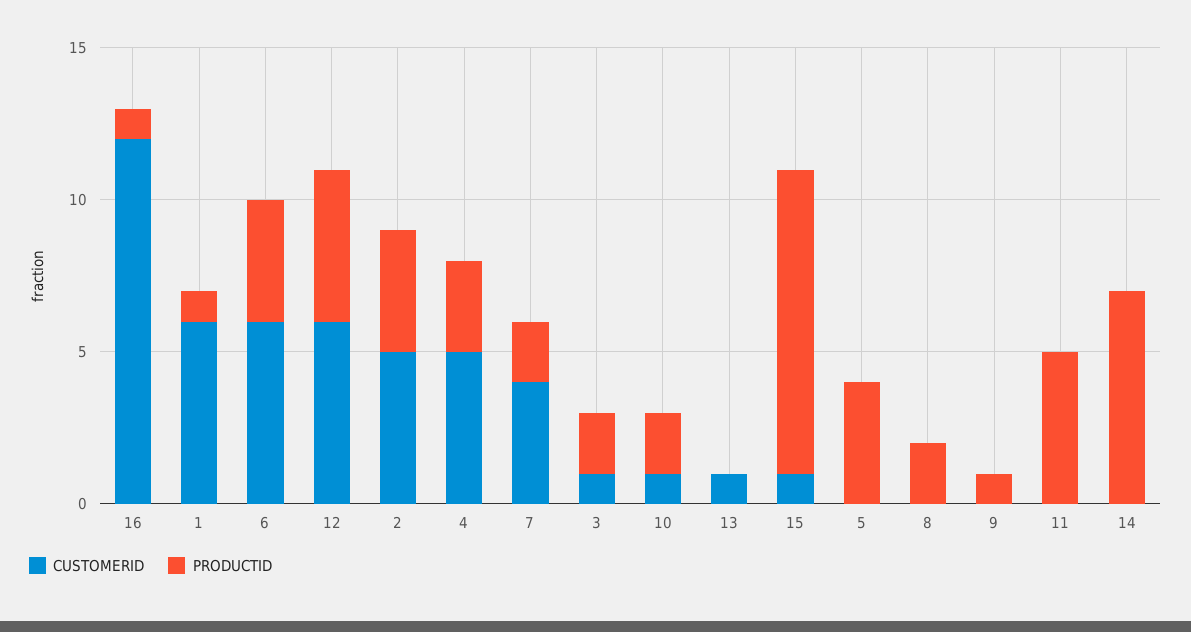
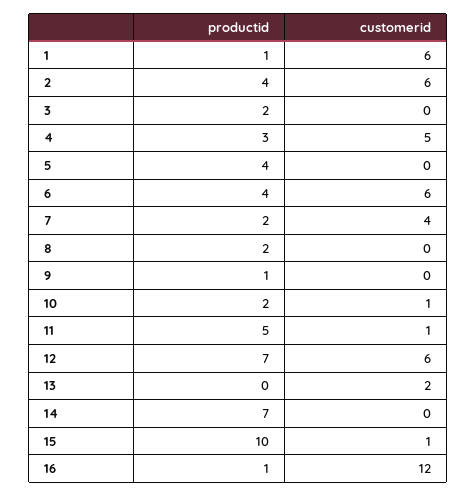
  {
    "CUSTOMERID": {
      "16": 12,
      "1": 6,
      "6": 6,
      "12": 6,
-     "2": 5,
+     "2": 6,
      "4": 5,
      "7": 4,
-     "3": 1,
+     "3": 0,
      "10": 1,
-     "13": 1,
+     "13": 2,
      "15": 1,
      "5": 0,
      "8": 0,
      "9": 0,
-     "11": 0,
+     "11": 1,
      "14": 0
    },
    "PRODUCTID": {
      "16": 1,
      "1": 1,
      "6": 4,
-     "12": 5,
+     "12": 7,
      "2": 4,
      "4": 3,
      "7": 2,
      "3": 2,
      "10": 2,
      "13": 0,
      "15": 10,
      "5": 4,
      "8": 2,
      "9": 1,
      "11": 5,
      "14": 7
    }
  }

